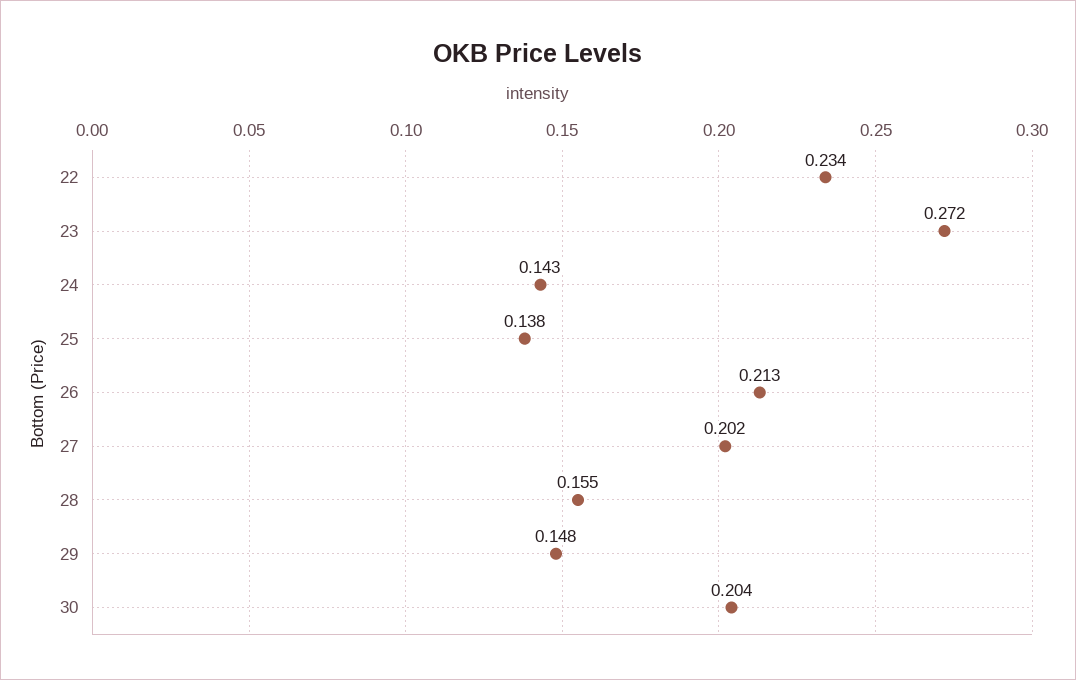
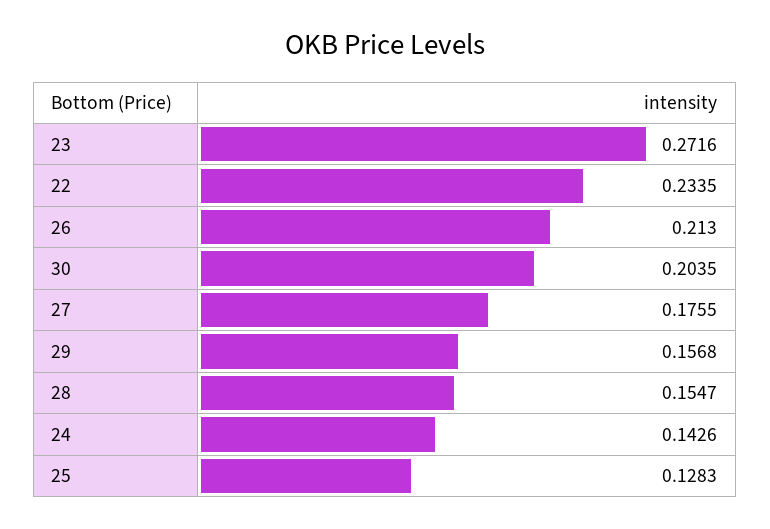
  {
    "22": 0.2335,
    "23": 0.2716,
    "24": 0.1426,
-   "25": 0.138,
+   "25": 0.1283,
    "26": 0.213,
-   "27": 0.202,
+   "27": 0.1755,
    "28": 0.1547,
-   "29": 0.148,
+   "29": 0.1568,
    "30": 0.2035
  }

